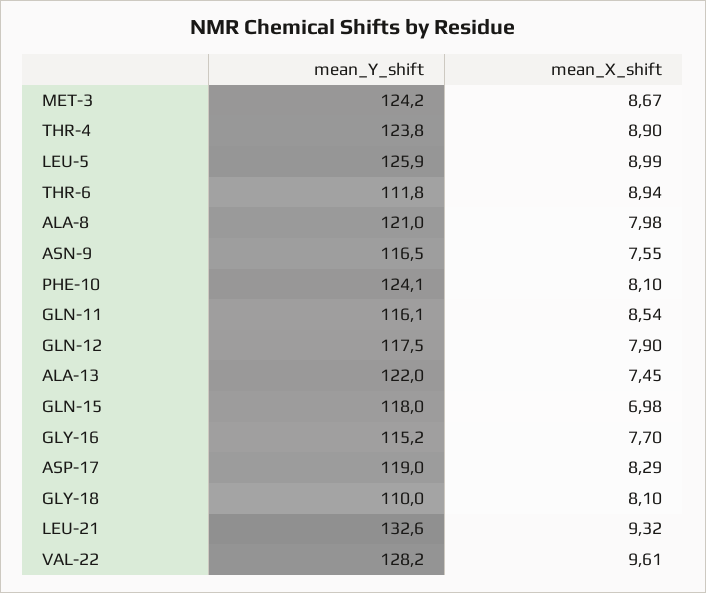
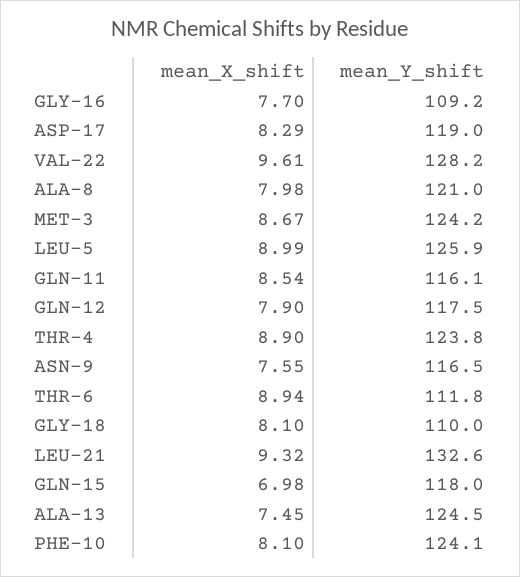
  {
    "mean_Y_shift": {
      "MET-3": 124.2,
      "THR-4": 123.8,
      "LEU-5": 125.9,
      "THR-6": 111.8,
      "ALA-8": 121,
      "ASN-9": 116.5,
      "PHE-10": 124.1,
      "GLN-11": 116.1,
      "GLN-12": 117.5,
-     "ALA-13": 122,
+     "ALA-13": 124.5,
      "GLN-15": 118,
-     "GLY-16": 115.2,
+     "GLY-16": 109.2,
      "ASP-17": 119,
      "GLY-18": 110,
      "LEU-21": 132.6,
      "VAL-22": 128.2
    },
    "mean_X_shift": {
      "MET-3": 8.67,
      "THR-4": 8.9,
      "LEU-5": 8.99,
      "THR-6": 8.94,
      "ALA-8": 7.98,
      "ASN-9": 7.55,
      "PHE-10": 8.1,
      "GLN-11": 8.54,
      "GLN-12": 7.9,
      "ALA-13": 7.45,
      "GLN-15": 6.98,
      "GLY-16": 7.7,
      "ASP-17": 8.29,
      "GLY-18": 8.1,
      "LEU-21": 9.32,
      "VAL-22": 9.61
    }
  }

